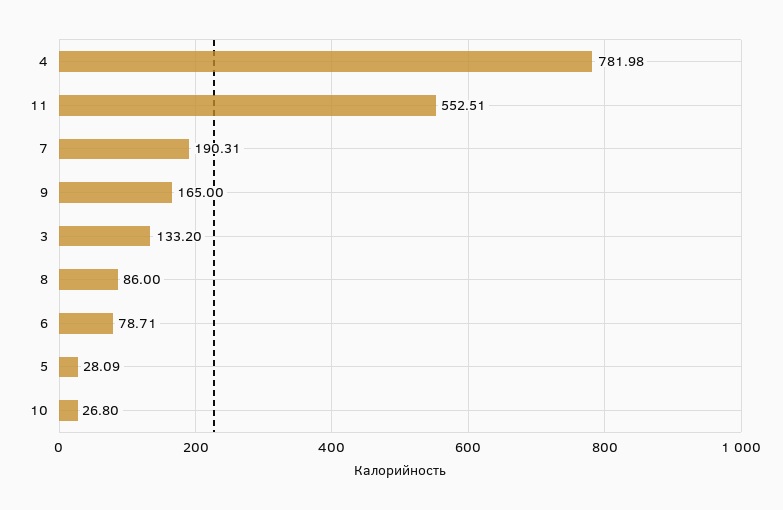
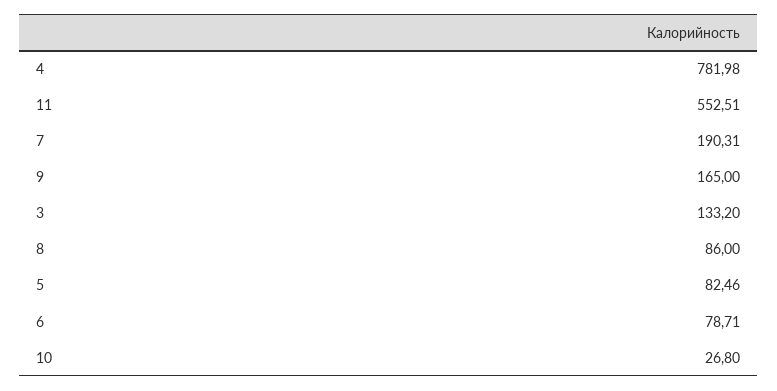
  {
    "4": 781.98,
    "11": 552.51,
    "7": 190.31,
    "9": 165,
    "3": 133.2,
    "8": 86,
    "6": 78.71,
-   "5": 28.09,
+   "5": 82.46,
    "10": 26.8
  }

